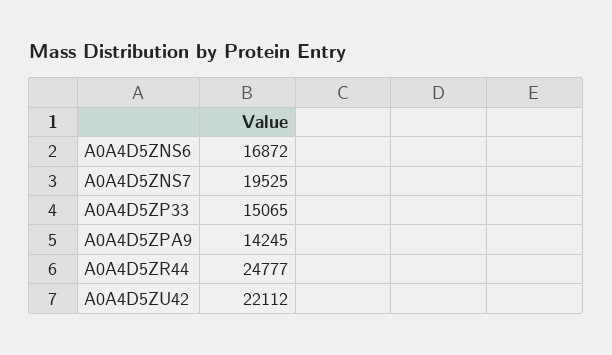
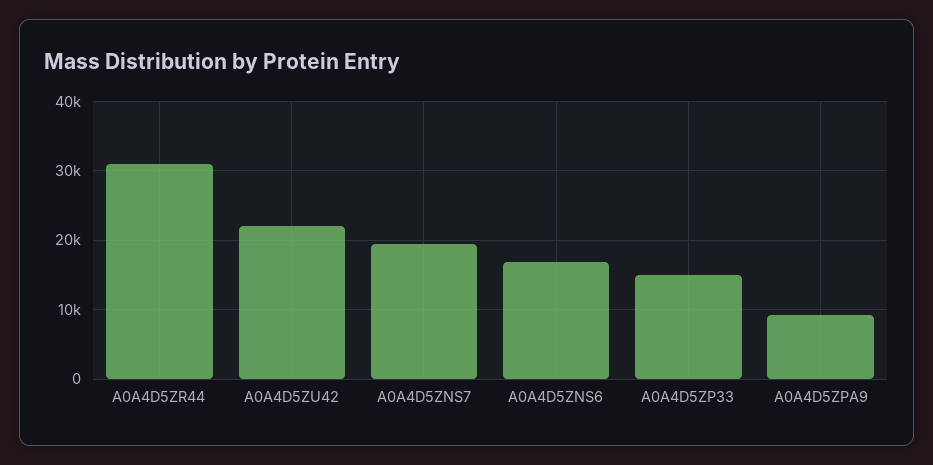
  {
    "A0A4D5ZNS6": 16872,
    "A0A4D5ZNS7": 19525,
    "A0A4D5ZP33": 15065,
-   "A0A4D5ZPA9": 14245,
+   "A0A4D5ZPA9": 9000,
-   "A0A4D5ZR44": 24777,
+   "A0A4D5ZR44": 31000,
    "A0A4D5ZU42": 22112
  }

